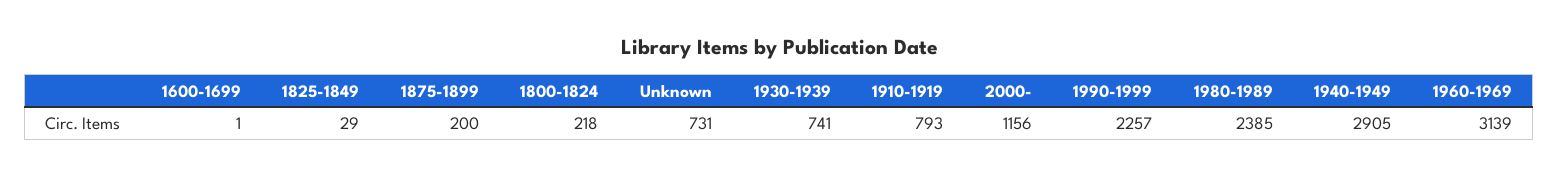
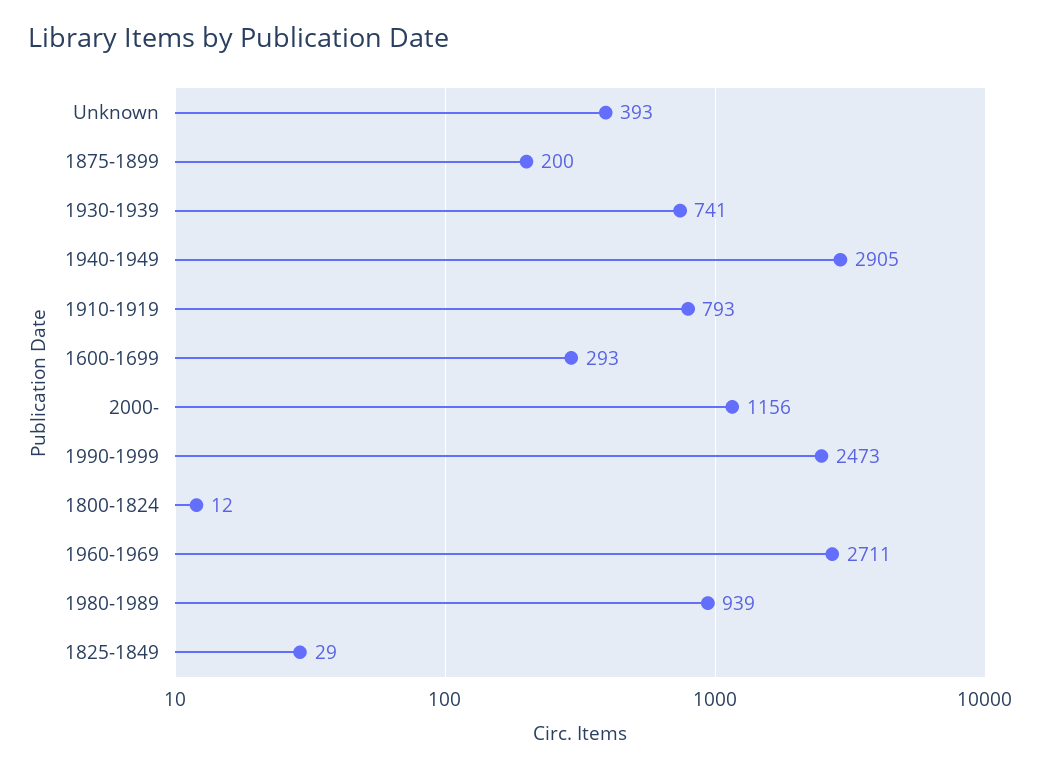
  {
-   "1600-1699": 1,
+   "1600-1699": 293,
    "1825-1849": 29,
    "1875-1899": 200,
-   "1800-1824": 218,
+   "1800-1824": 12,
-   "Unknown": 731,
+   "Unknown": 393,
    "1930-1939": 741,
    "1910-1919": 793,
    "2000-": 1156,
-   "1990-1999": 2257,
+   "1990-1999": 2473,
-   "1980-1989": 2385,
+   "1980-1989": 939,
    "1940-1949": 2905,
-   "1960-1969": 3139
+   "1960-1969": 2711
  }

